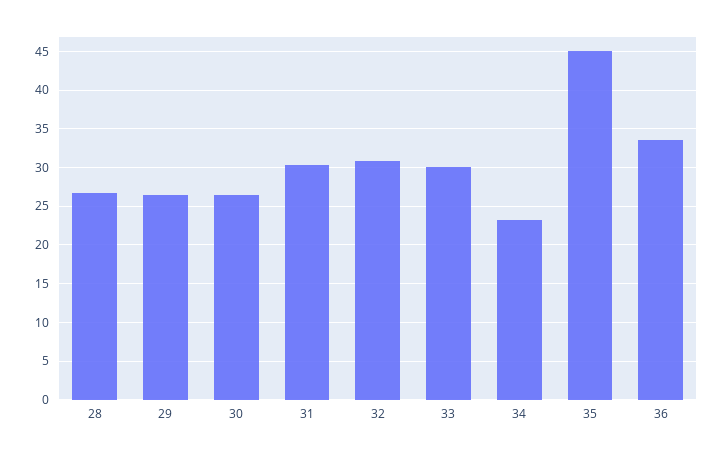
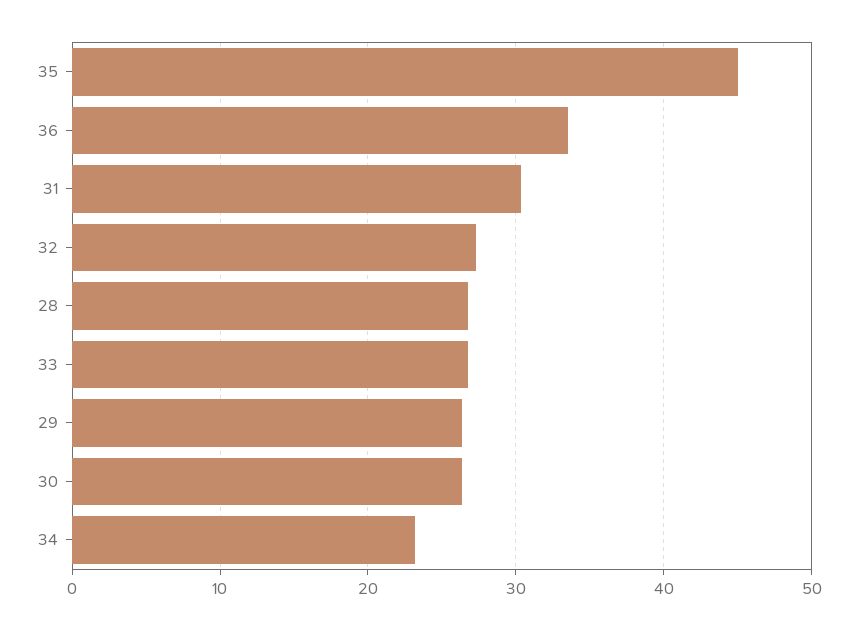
  {
    "28": 27,
    "29": 26,
    "30": 26,
    "31": 30,
-   "32": 31,
+   "32": 27,
-   "33": 30,
+   "33": 27,
    "34": 23,
    "35": 45,
    "36": 34
  }

